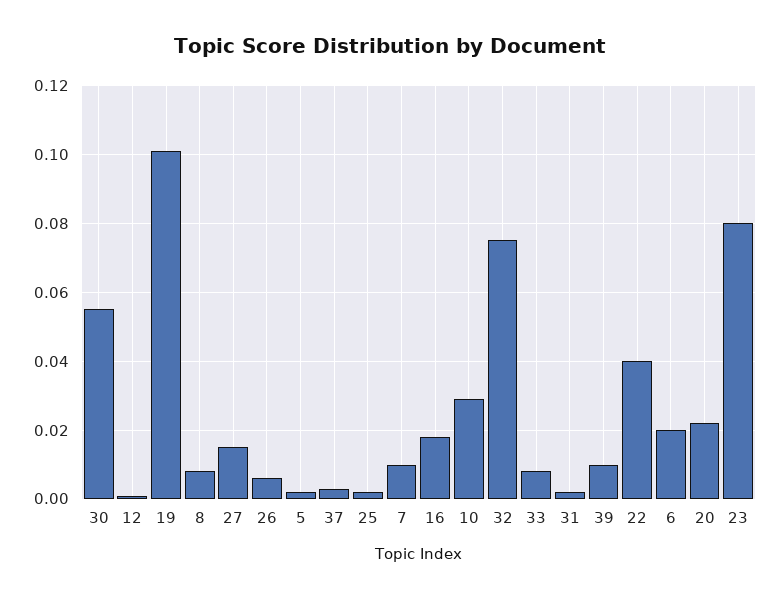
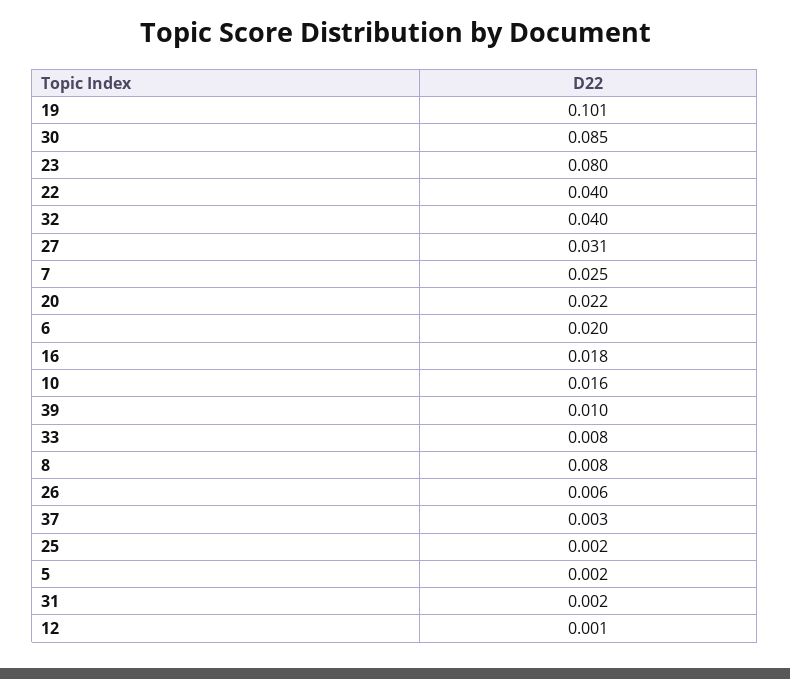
  {
-   "30": 0.055,
+   "30": 0.085,
    "12": 0.001,
    "19": 0.101,
    "8": 0.008,
-   "27": 0.015,
+   "27": 0.031,
    "26": 0.006,
    "5": 0.002,
    "37": 0.003,
    "25": 0.002,
-   "7": 0.01,
+   "7": 0.025,
    "16": 0.018,
-   "10": 0.03,
+   "10": 0.016,
-   "32": 0.075,
+   "32": 0.04,
    "33": 0.008,
    "31": 0.002,
    "39": 0.01,
    "22": 0.04,
    "6": 0.02,
    "20": 0.022,
    "23": 0.08
  }

